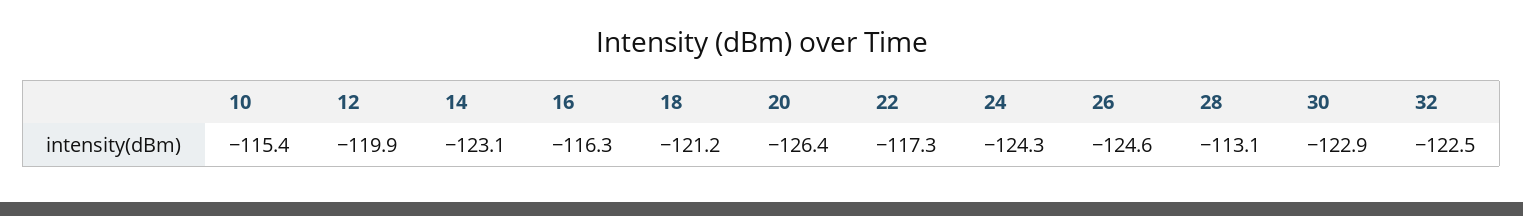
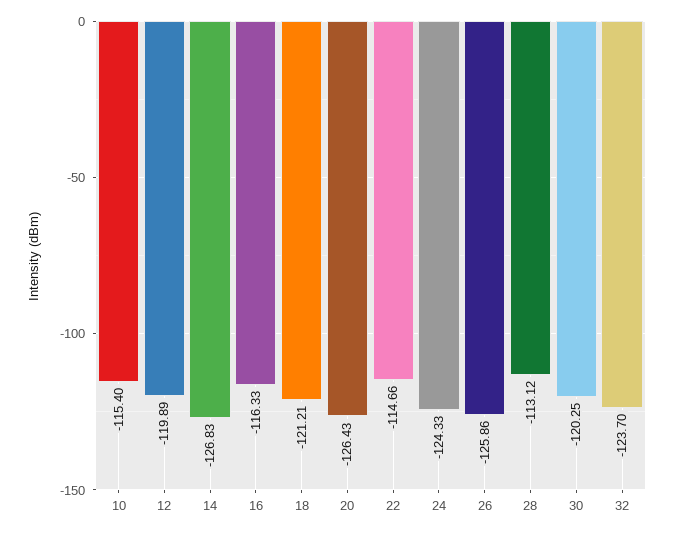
  {
    "10": -115.4,
    "12": -119.89,
-   "14": -123.1,
+   "14": -126.83,
    "16": -116.33,
    "18": -121.21,
    "20": -126.43,
-   "22": -117.3,
+   "22": -114.66,
    "24": -124.33,
-   "26": -124.6,
+   "26": -125.86,
    "28": -113.12,
-   "30": -122.9,
+   "30": -120.25,
-   "32": -122.5
+   "32": -123.7
  }

